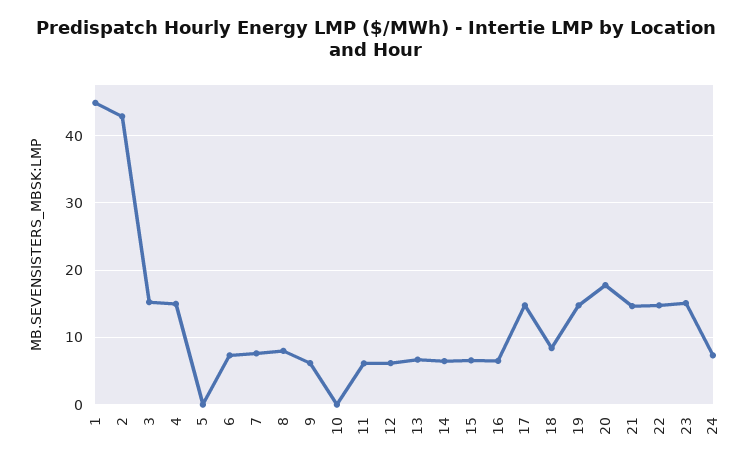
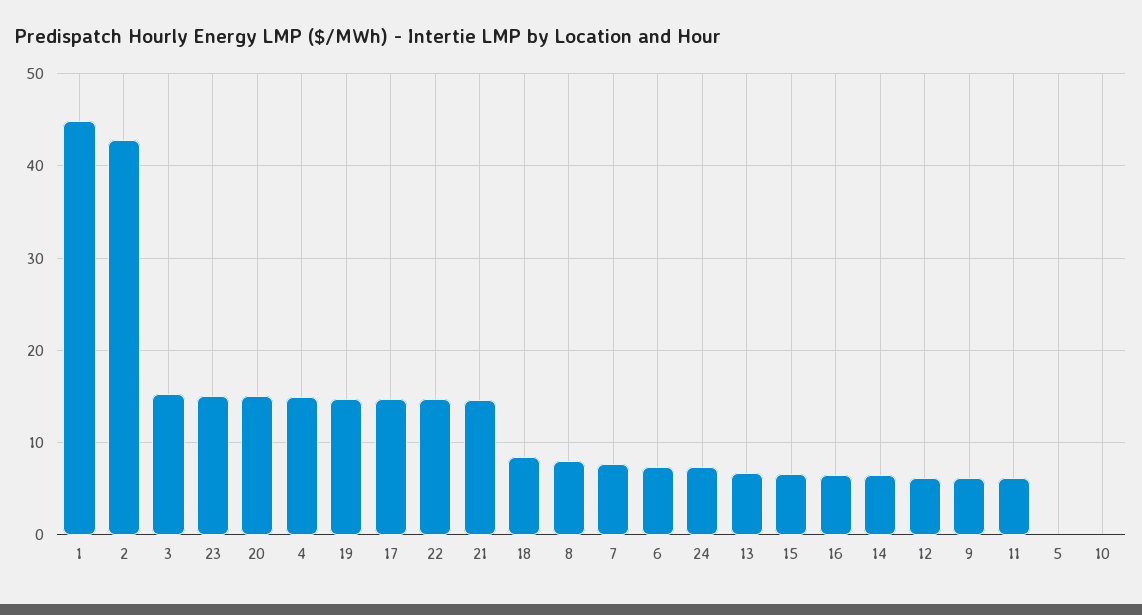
  {
    "1": 45,
    "2": 43,
    "3": 15,
    "4": 15,
    "5": 0,
    "6": 7,
    "7": 8,
    "8": 8,
    "9": 6,
    "10": 0,
    "11": 6,
    "12": 6,
    "13": 7,
    "14": 6,
    "15": 7,
    "16": 6,
    "17": 15,
    "18": 8,
    "19": 15,
-   "20": 18,
+   "20": 15,
    "21": 15,
    "22": 15,
    "23": 15,
    "24": 7
  }

